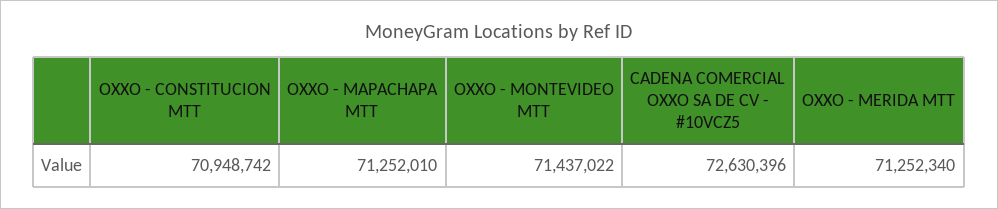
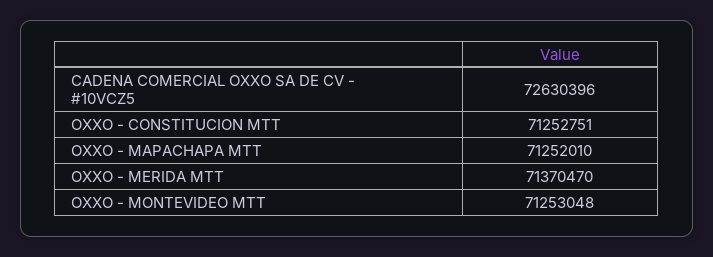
  {
-   "OXXO - CONSTITUCION MTT": 70948742,
+   "OXXO - CONSTITUCION MTT": 71252751,
    "OXXO - MAPACHAPA MTT": 71252010,
-   "OXXO - MONTEVIDEO MTT": 71437022,
+   "OXXO - MONTEVIDEO MTT": 71253048,
    "CADENA COMERCIAL OXXO SA DE CV - #10VCZ5": 72630396,
-   "OXXO - MERIDA MTT": 71252340
+   "OXXO - MERIDA MTT": 71370470
  }

